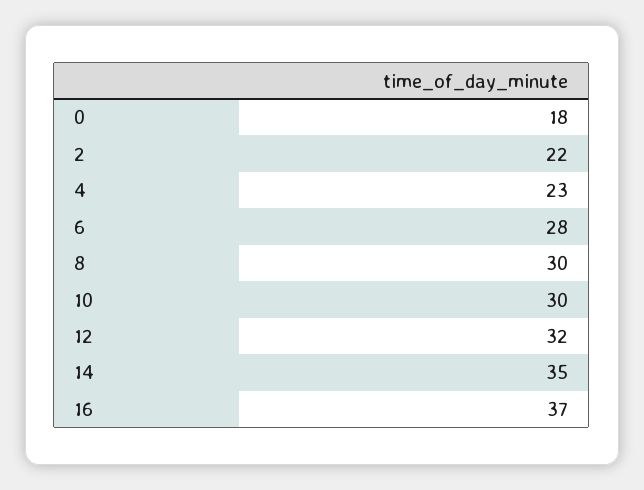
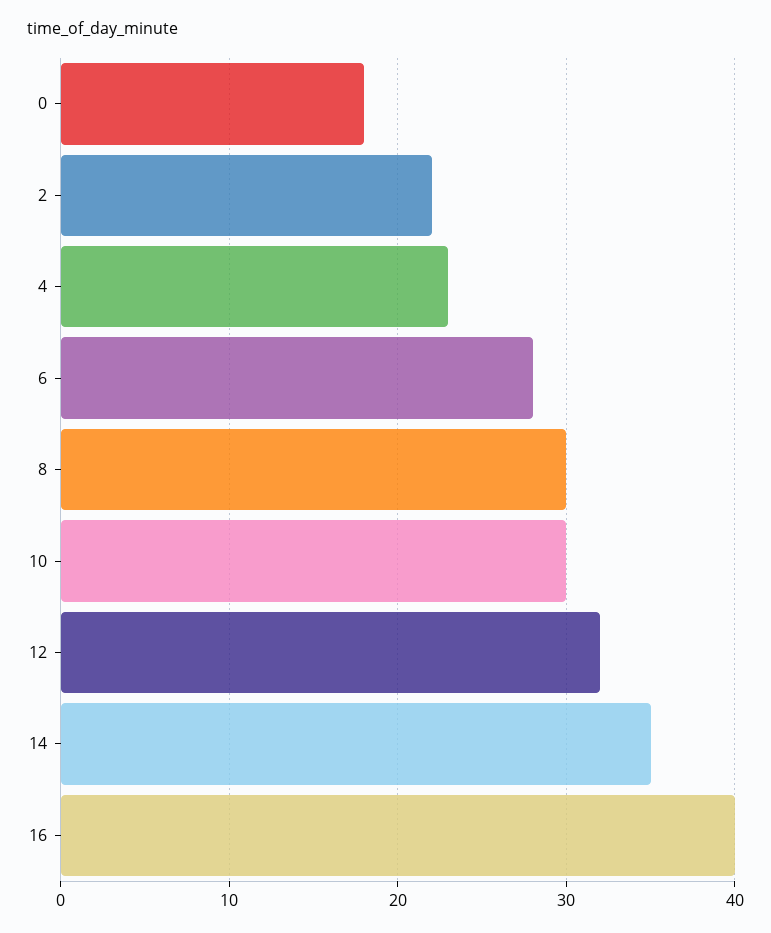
  {
    "0": 18,
    "2": 22,
    "4": 23,
    "6": 28,
    "8": 30,
    "10": 30,
    "12": 32,
    "14": 35,
-   "16": 37
+   "16": 40
  }

